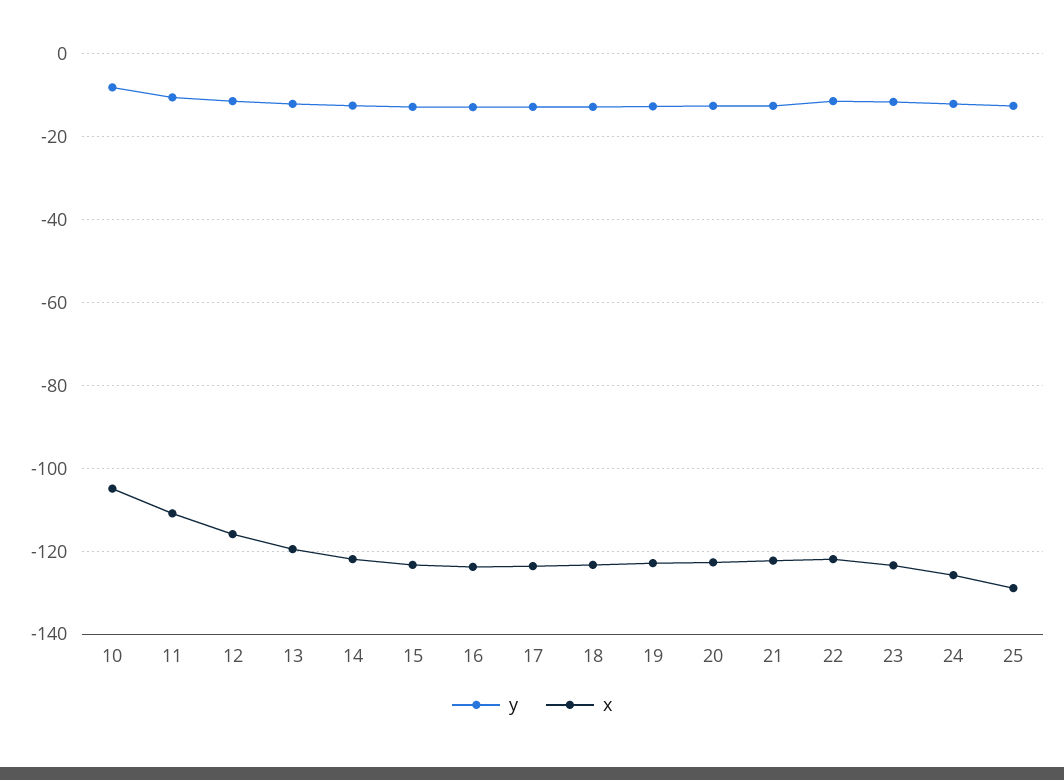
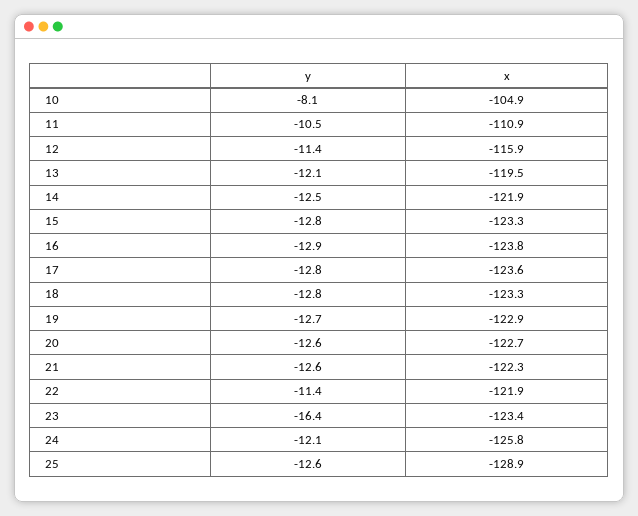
  {
    "y": {
      "10": -8.1,
      "11": -10.5,
      "12": -11.4,
      "13": -12.1,
      "14": -12.5,
      "15": -12.8,
      "16": -12.9,
      "17": -12.8,
      "18": -12.8,
      "19": -12.7,
      "20": -12.6,
      "21": -12.6,
      "22": -11.4,
-     "23": -12,
+     "23": -16.4,
      "24": -12.1,
      "25": -12.6
    },
    "x": {
      "10": -104.9,
      "11": -110.9,
      "12": -115.9,
      "13": -119.5,
      "14": -121.9,
      "15": -123.3,
      "16": -123.8,
      "17": -123.6,
      "18": -123.3,
      "19": -122.9,
      "20": -122.7,
      "21": -122.3,
      "22": -121.9,
      "23": -123.4,
      "24": -125.8,
      "25": -128.9
    }
  }

